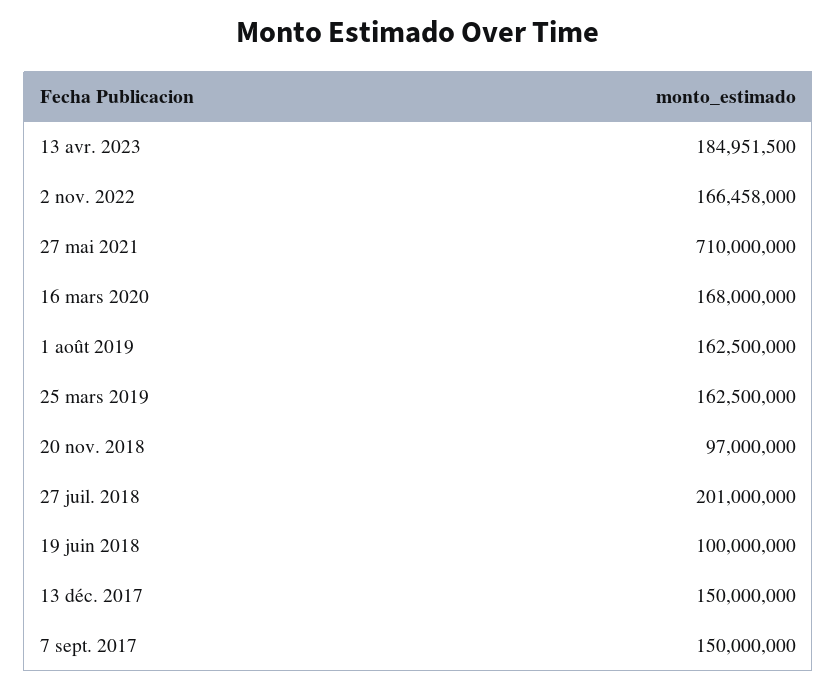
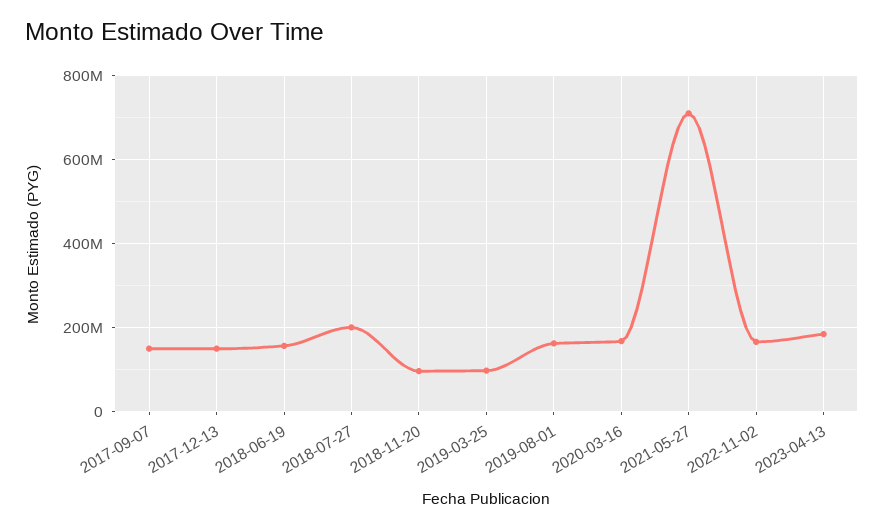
  {
    "13 avr. 2023": 184951500,
    "2 nov. 2022": 166458000,
    "27 mai 2021": 710000000,
    "16 mars 2020": 168000000,
    "1 août 2019": 162500000,
-   "25 mars 2019": 162500000,
+   "25 mars 2019": 100000000,
    "20 nov. 2018": 97000000,
    "27 juil. 2018": 201000000,
-   "19 juin 2018": 100000000,
+   "19 juin 2018": 160000000,
    "13 déc. 2017": 150000000,
    "7 sept. 2017": 150000000
  }

